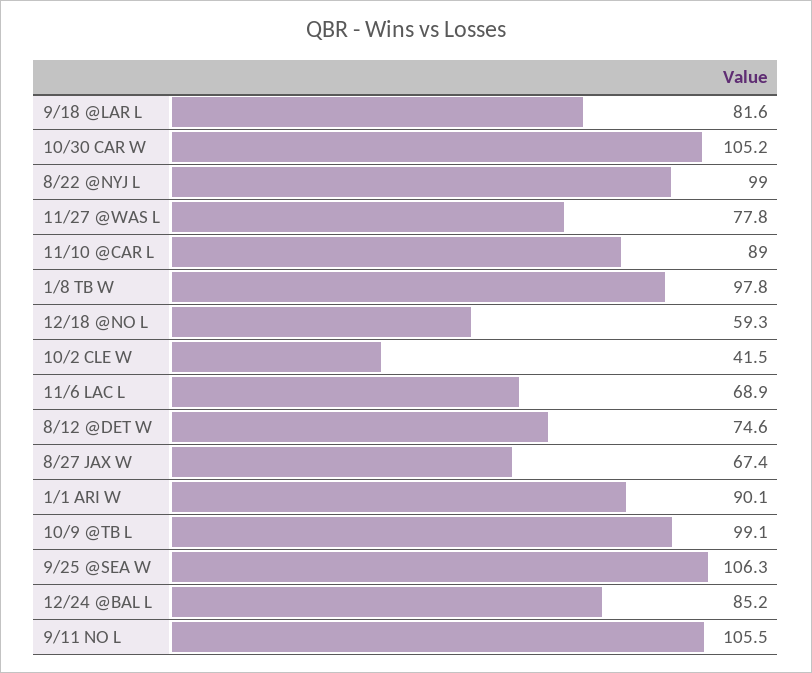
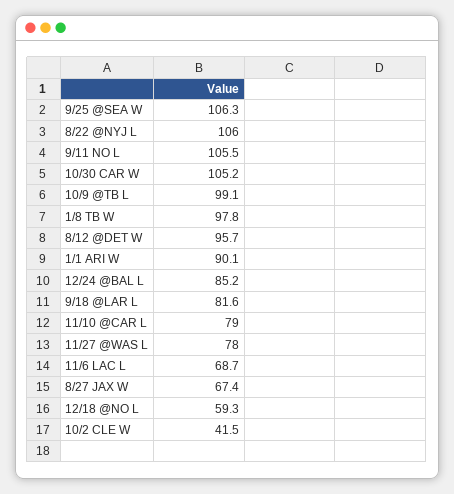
  {
    "9/18 @LAR L": 81.6,
    "10/30 CAR W": 105.2,
-   "8/22 @NYJ L": 99,
+   "8/22 @NYJ L": 106,
-   "11/27 @WAS L": 77.8,
+   "11/27 @WAS L": 78,
-   "11/10 @CAR L": 89,
+   "11/10 @CAR L": 79,
    "1/8 TB W": 97.8,
    "12/18 @NO L": 59.3,
    "10/2 CLE W": 41.5,
-   "11/6 LAC L": 68.9,
+   "11/6 LAC L": 68.7,
-   "8/12 @DET W": 74.6,
+   "8/12 @DET W": 95.7,
    "8/27 JAX W": 67.4,
    "1/1 ARI W": 90.1,
    "10/9 @TB L": 99.1,
    "9/25 @SEA W": 106.3,
    "12/24 @BAL L": 85.2,
    "9/11 NO L": 105.5
  }

